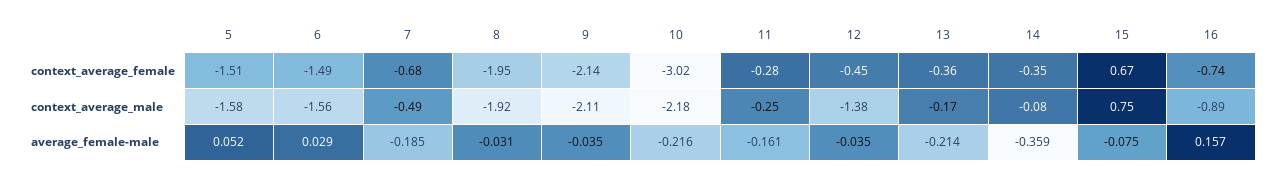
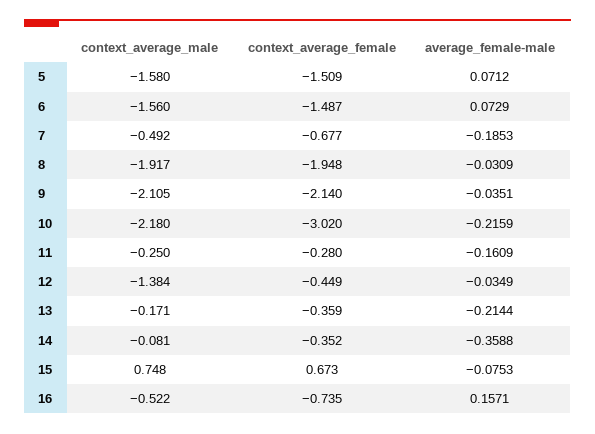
  {
    "5": {
      "context_average_female": -1.509,
      "context_average_male": -1.58,
-     "average_female-male": 0.052
+     "average_female-male": 0.0712
    },
    "6": {
      "context_average_female": -1.487,
      "context_average_male": -1.56,
-     "average_female-male": 0.029
+     "average_female-male": 0.0729
    },
    "7": {
      "context_average_female": -0.677,
      "context_average_male": -0.492,
      "average_female-male": -0.1853
    },
    "8": {
      "context_average_female": -1.948,
      "context_average_male": -1.917,
      "average_female-male": -0.0309
    },
    "9": {
      "context_average_female": -2.14,
      "context_average_male": -2.105,
      "average_female-male": -0.0351
    },
    "10": {
      "context_average_female": -3.02,
      "context_average_male": -2.18,
      "average_female-male": -0.2159
    },
    "11": {
      "context_average_female": -0.28,
      "context_average_male": -0.25,
      "average_female-male": -0.1609
    },
    "12": {
      "context_average_female": -0.449,
      "context_average_male": -1.384,
      "average_female-male": -0.0349
    },
    "13": {
      "context_average_female": -0.359,
      "context_average_male": -0.171,
      "average_female-male": -0.2144
    },
    "14": {
      "context_average_female": -0.352,
      "context_average_male": -0.081,
      "average_female-male": -0.3588
    },
    "15": {
      "context_average_female": 0.673,
      "context_average_male": 0.748,
      "average_female-male": -0.0753
    },
    "16": {
      "context_average_female": -0.735,
-     "context_average_male": -0.89,
+     "context_average_male": -0.522,
      "average_female-male": 0.1571
    }
  }

